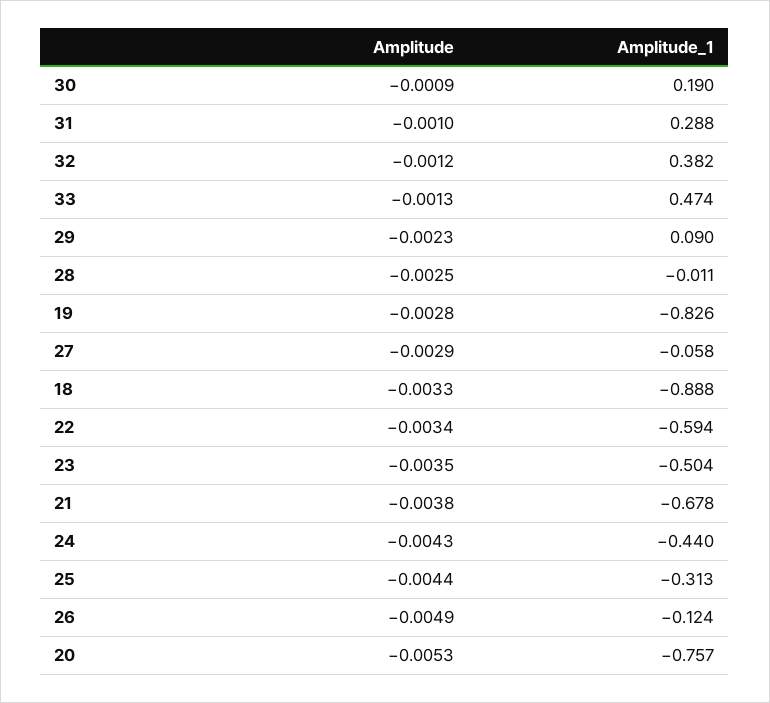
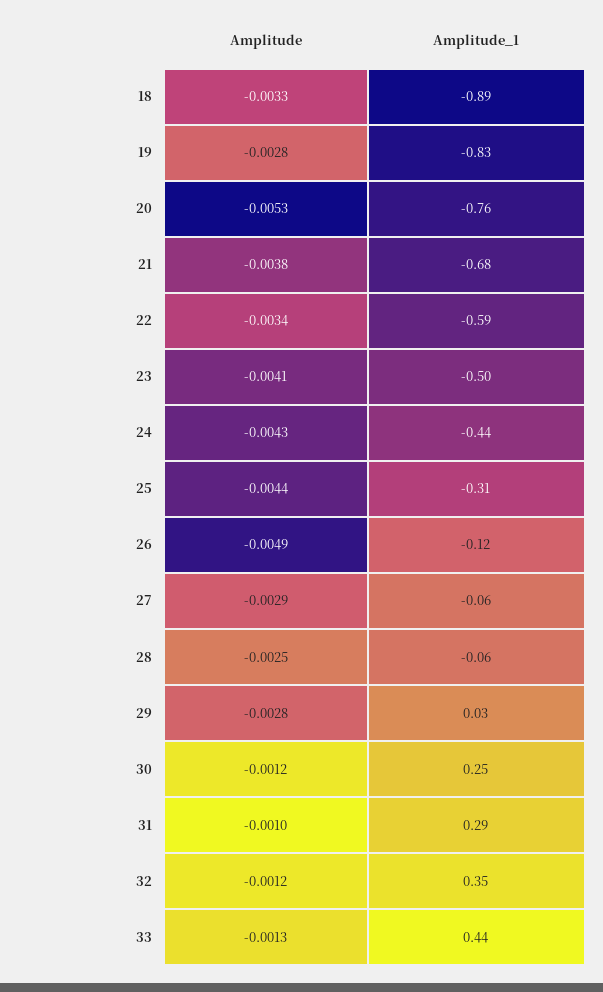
  {
    "Amplitude": {
-     "30": -0.0009,
+     "30": -0.0012,
      "31": -0.001,
      "32": -0.0012,
      "33": -0.0013,
-     "29": -0.0023,
+     "29": -0.0028,
      "28": -0.0025,
      "19": -0.0028,
      "27": -0.0029,
      "18": -0.0033,
      "22": -0.0034,
-     "23": -0.0035,
+     "23": -0.0041,
      "21": -0.0038,
      "24": -0.0043,
      "25": -0.0044,
      "26": -0.0049,
      "20": -0.0053
    },
    "Amplitude_1": {
-     "30": 0.19,
+     "30": 0.25,
      "31": 0.288,
-     "32": 0.382,
+     "32": 0.35,
-     "33": 0.474,
+     "33": 0.44,
-     "29": 0.09,
+     "29": 0.03,
-     "28": -0.011,
+     "28": -0.06,
      "19": -0.826,
      "27": -0.058,
      "18": -0.888,
      "22": -0.594,
      "23": -0.504,
      "21": -0.678,
      "24": -0.44,
      "25": -0.313,
      "26": -0.124,
      "20": -0.757
    }
  }

